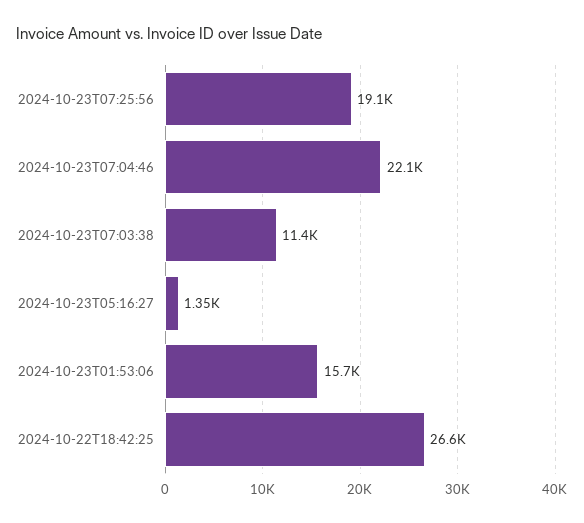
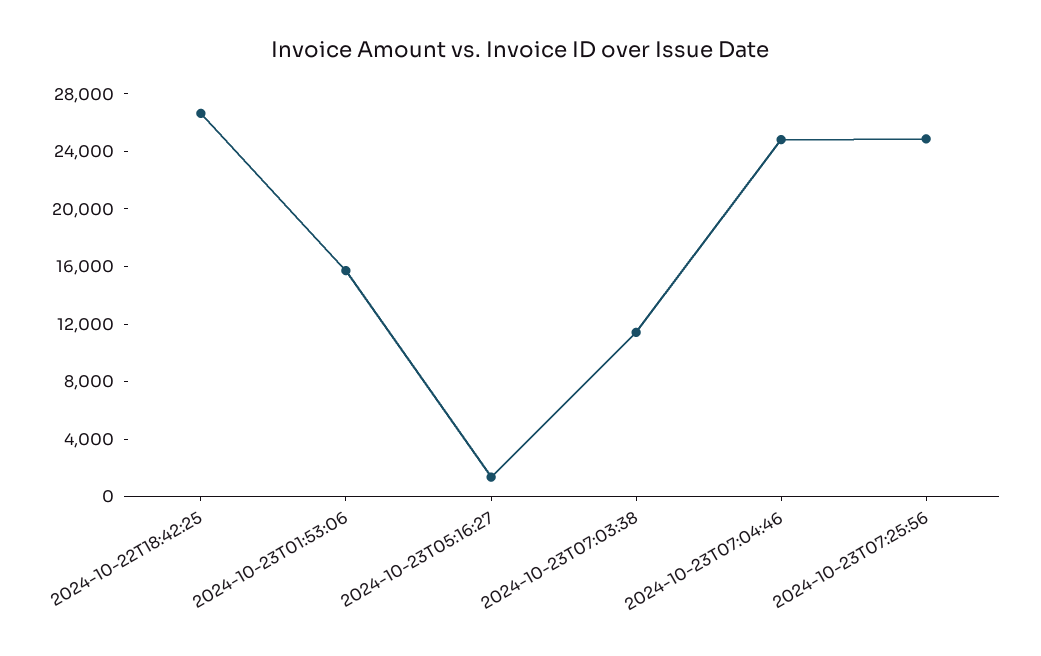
  {
-   "2024-10-23T07:25:56": 19100,
+   "2024-10-23T07:25:56": 25000,
-   "2024-10-23T07:04:46": 22100,
+   "2024-10-23T07:04:46": 25000,
    "2024-10-23T07:03:38": 11400,
    "2024-10-23T05:16:27": 1350,
    "2024-10-23T01:53:06": 15700,
    "2024-10-22T18:42:25": 26600
  }

